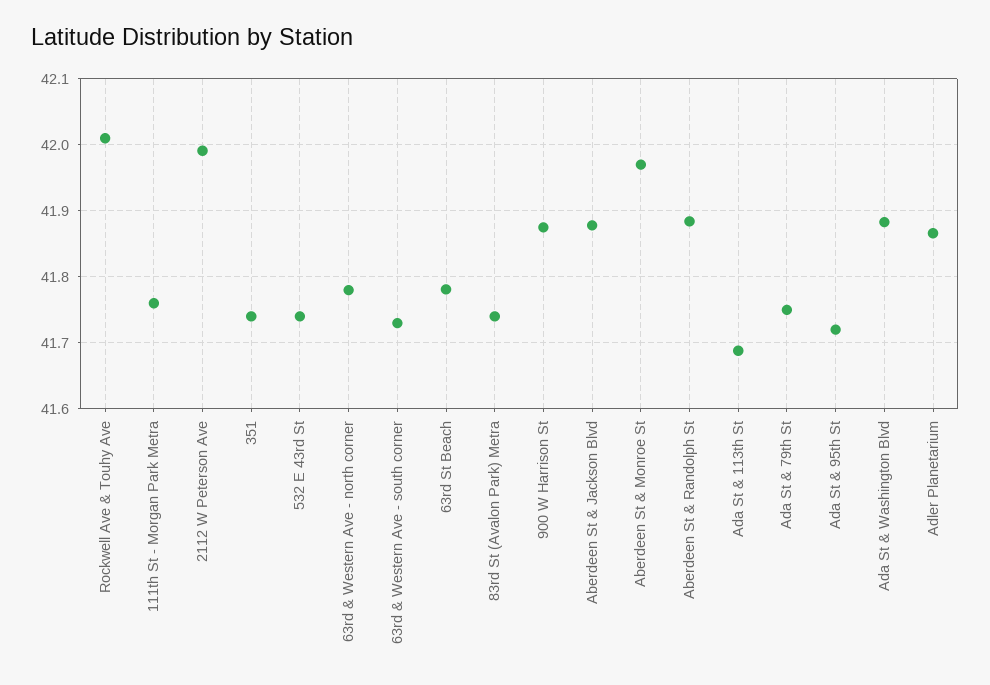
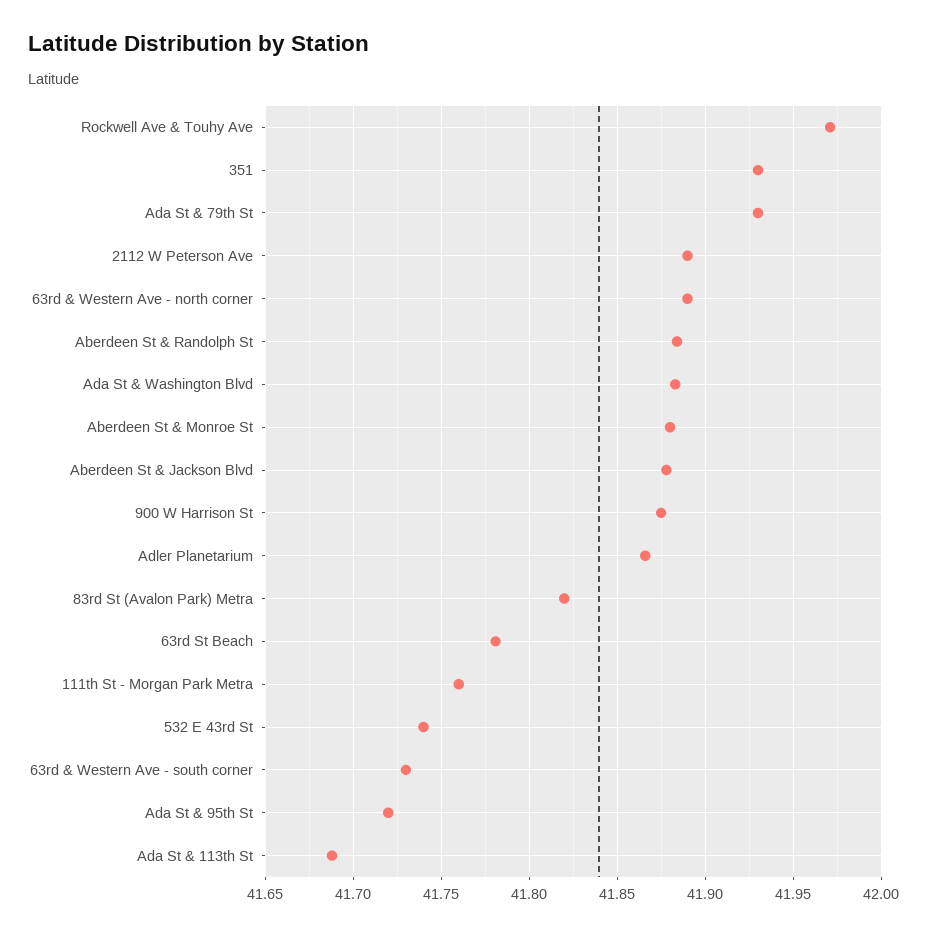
  {
-   "Rockwell Ave & Touhy Ave": 42.01,
+   "Rockwell Ave & Touhy Ave": 41.97,
    "111th St - Morgan Park Metra": 41.76,
-   "2112 W Peterson Ave": 41.99,
+   "2112 W Peterson Ave": 41.89,
-   "351": 41.74,
+   "351": 41.93,
    "532 E 43rd St": 41.74,
-   "63rd & Western Ave - north corner": 41.78,
+   "63rd & Western Ave - north corner": 41.89,
    "63rd & Western Ave - south corner": 41.73,
    "63rd St Beach": 41.78,
-   "83rd St (Avalon Park) Metra": 41.74,
+   "83rd St (Avalon Park) Metra": 41.82,
    "900 W Harrison St": 41.875,
    "Aberdeen St & Jackson Blvd": 41.88,
-   "Aberdeen St & Monroe St": 41.97,
+   "Aberdeen St & Monroe St": 41.88,
    "Aberdeen St & Randolph St": 41.885,
    "Ada St & 113th St": 41.69,
-   "Ada St & 79th St": 41.75,
+   "Ada St & 79th St": 41.93,
    "Ada St & 95th St": 41.72,
    "Ada St & Washington Blvd": 41.885,
    "Adler Planetarium": 41.865
  }

